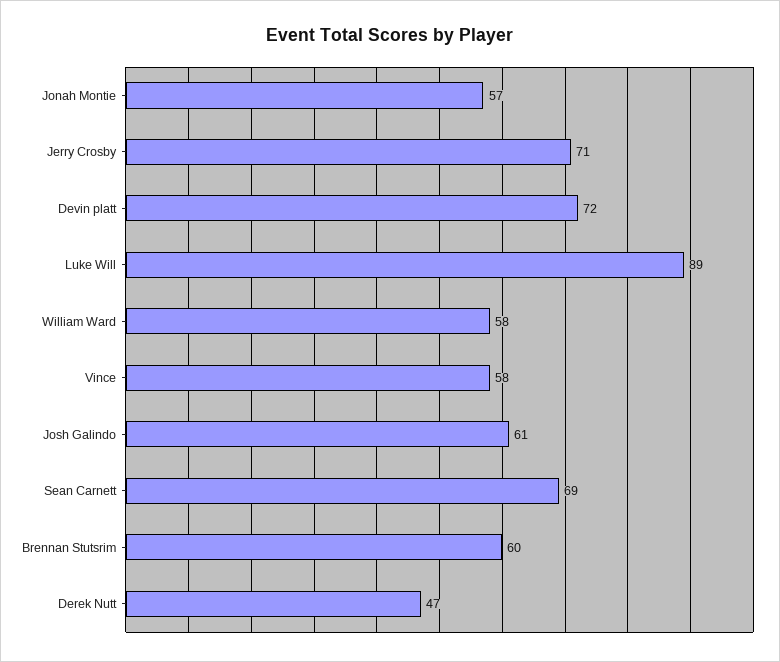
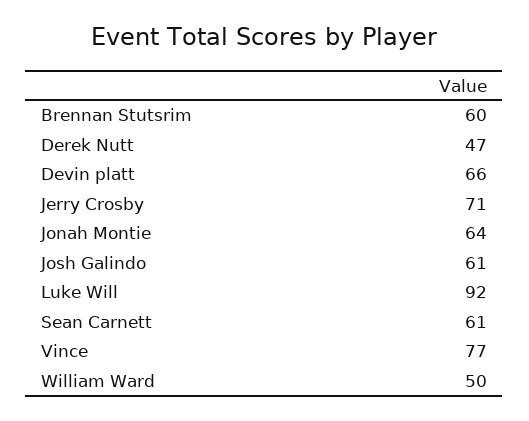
  {
-   "Jonah Montie": 57,
+   "Jonah Montie": 64,
    "Jerry Crosby": 71,
-   "Devin platt": 72,
+   "Devin platt": 66,
-   "Luke Will": 89,
+   "Luke Will": 92,
-   "William Ward": 58,
+   "William Ward": 50,
-   "Vince": 58,
+   "Vince": 77,
    "Josh Galindo": 61,
-   "Sean Carnett": 69,
+   "Sean Carnett": 61,
    "Brennan Stutsrim": 60,
    "Derek Nutt": 47
  }

